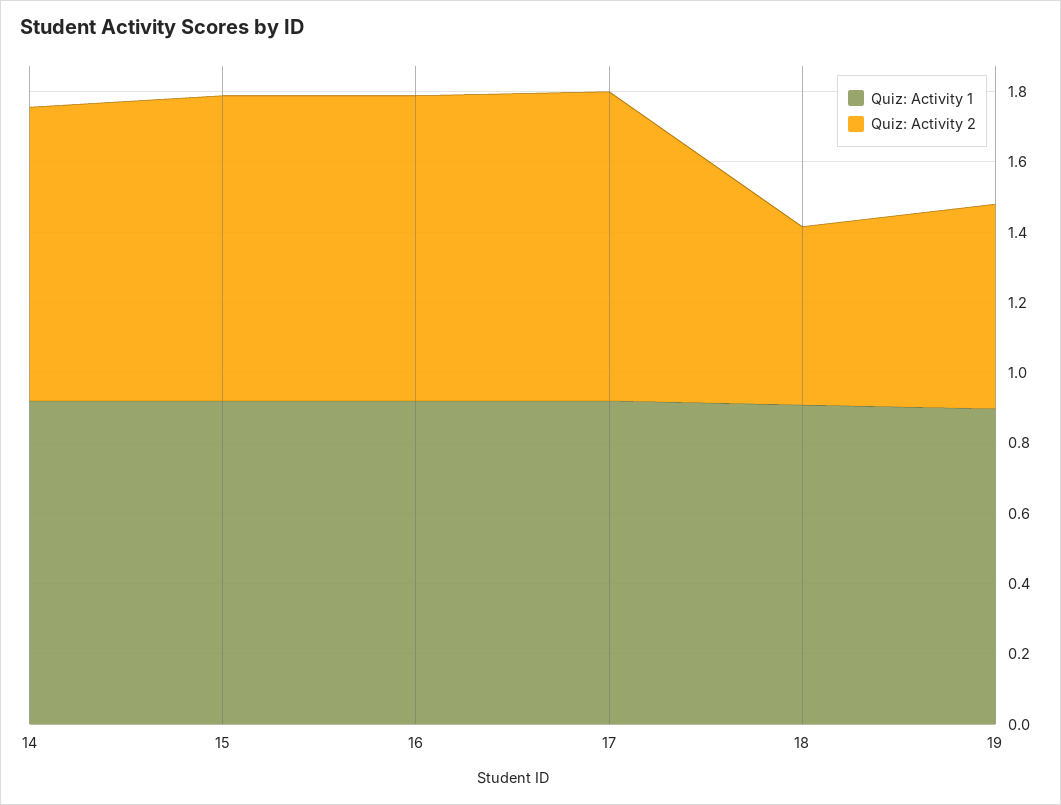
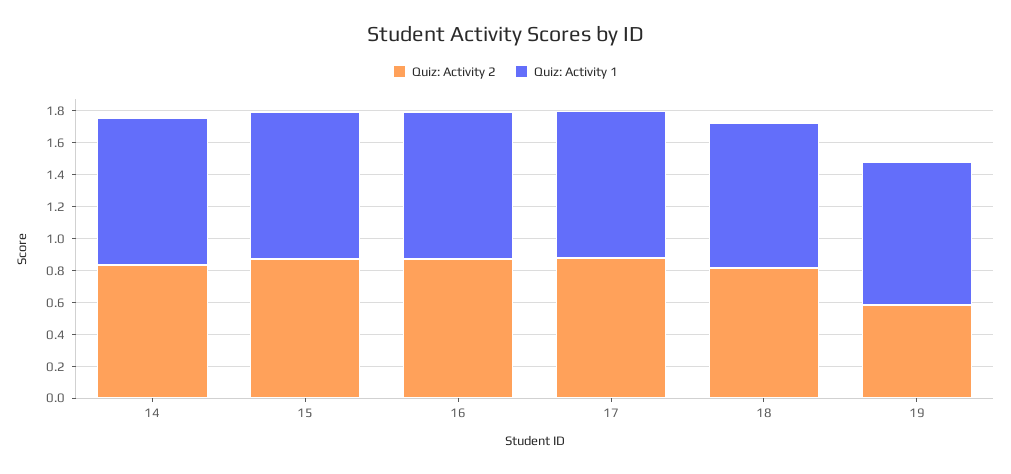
  {
    "Quiz: Activity 1": {
      "14": 0.9,
      "15": 0.9,
      "16": 0.9,
      "17": 0.9,
      "18": 0.9,
      "19": 0.9
    },
    "Quiz: Activity 2": {
      "14": 0.85,
      "15": 0.85,
      "16": 0.85,
      "17": 0.9,
-     "18": 0.5,
+     "18": 0.8,
      "19": 0.6
    }
  }

